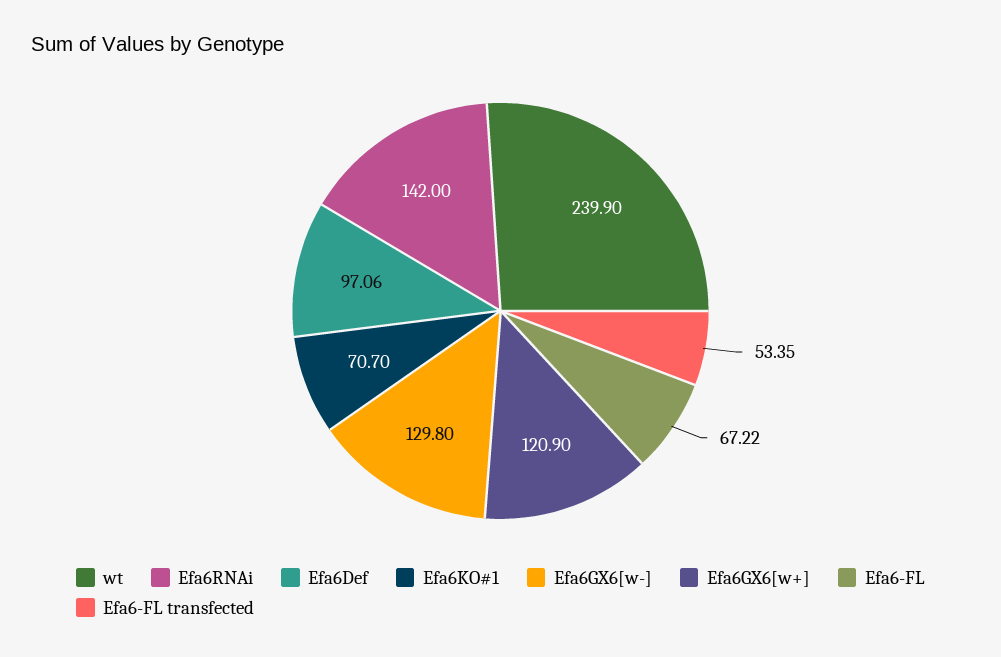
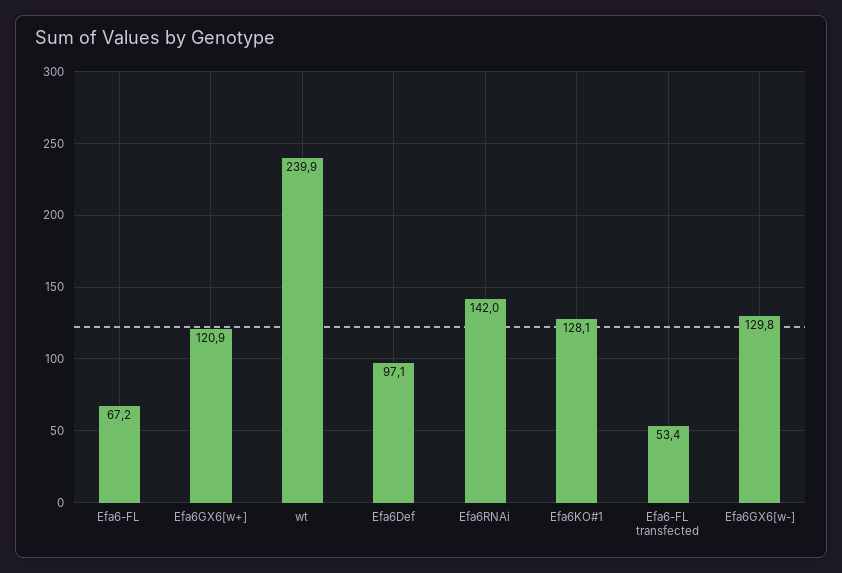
  {
    "wt": 239.9,
    "Efa6RNAi": 142,
    "Efa6Def": 97.06,
-   "Efa6KO#1": 70.7,
+   "Efa6KO#1": 128.1,
    "Efa6GX6[w-]": 129.8,
    "Efa6GX6[w+]": 120.9,
    "Efa6-FL": 67.22,
    "Efa6-FL transfected": 53.35
  }

